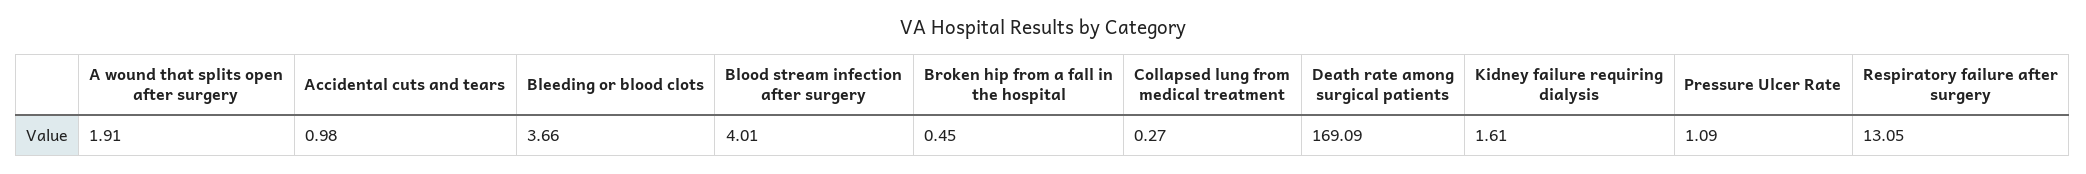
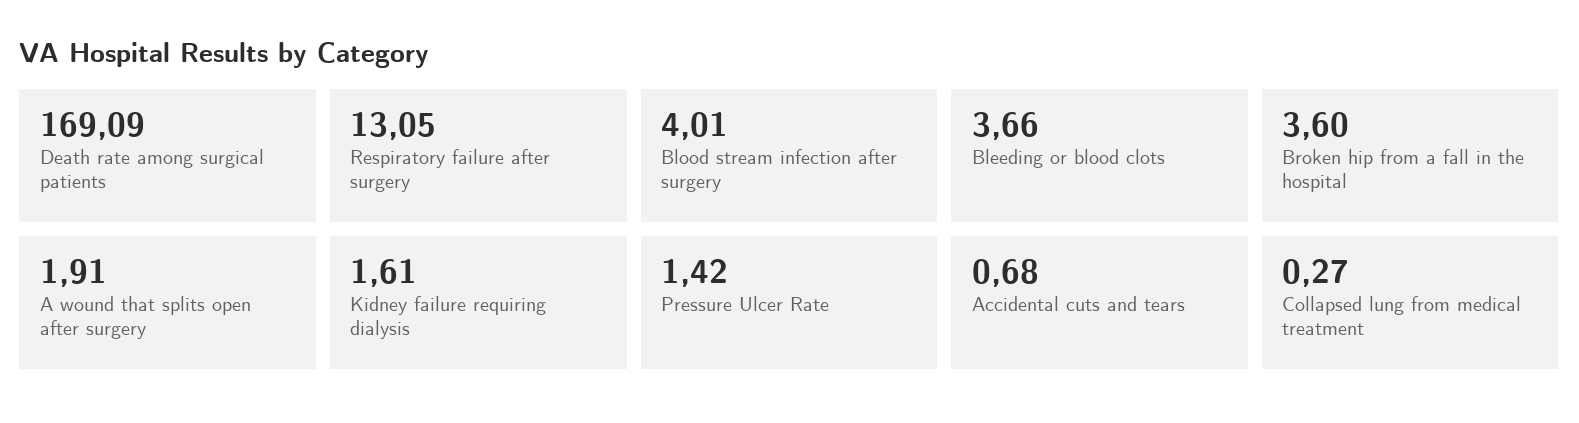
  {
    "A wound that splits open after surgery": 1.91,
-   "Accidental cuts and tears": 0.98,
+   "Accidental cuts and tears": 0.68,
    "Bleeding or blood clots": 3.66,
    "Blood stream infection after surgery": 4.01,
-   "Broken hip from a fall in the hospital": 0.45,
+   "Broken hip from a fall in the hospital": 3.6,
    "Collapsed lung from medical treatment": 0.27,
    "Death rate among surgical patients": 169.09,
    "Kidney failure requiring dialysis": 1.61,
-   "Pressure Ulcer Rate": 1.09,
+   "Pressure Ulcer Rate": 1.42,
    "Respiratory failure after surgery": 13.05
  }

